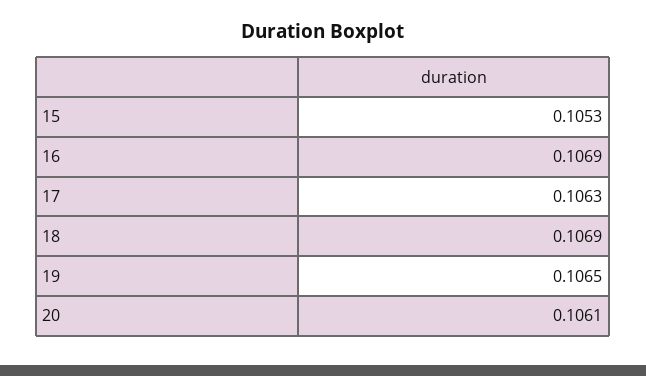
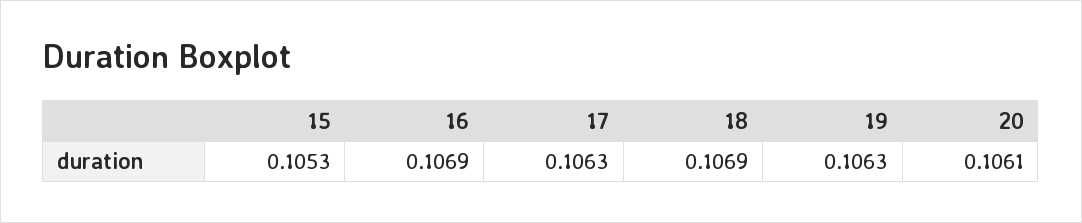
  {
    "15": 0.1053,
    "16": 0.1069,
    "17": 0.1063,
    "18": 0.1069,
-   "19": 0.1065,
+   "19": 0.1063,
    "20": 0.1061
  }

